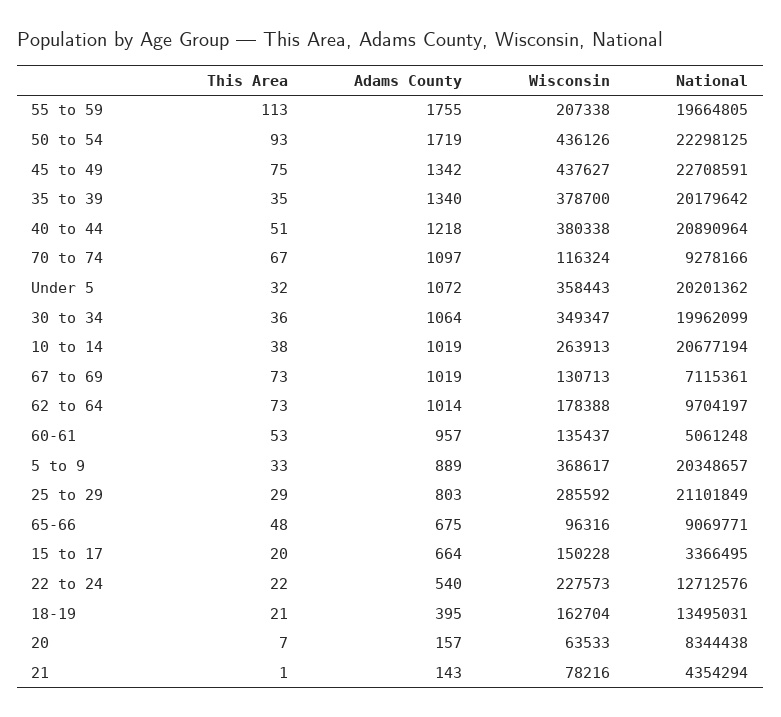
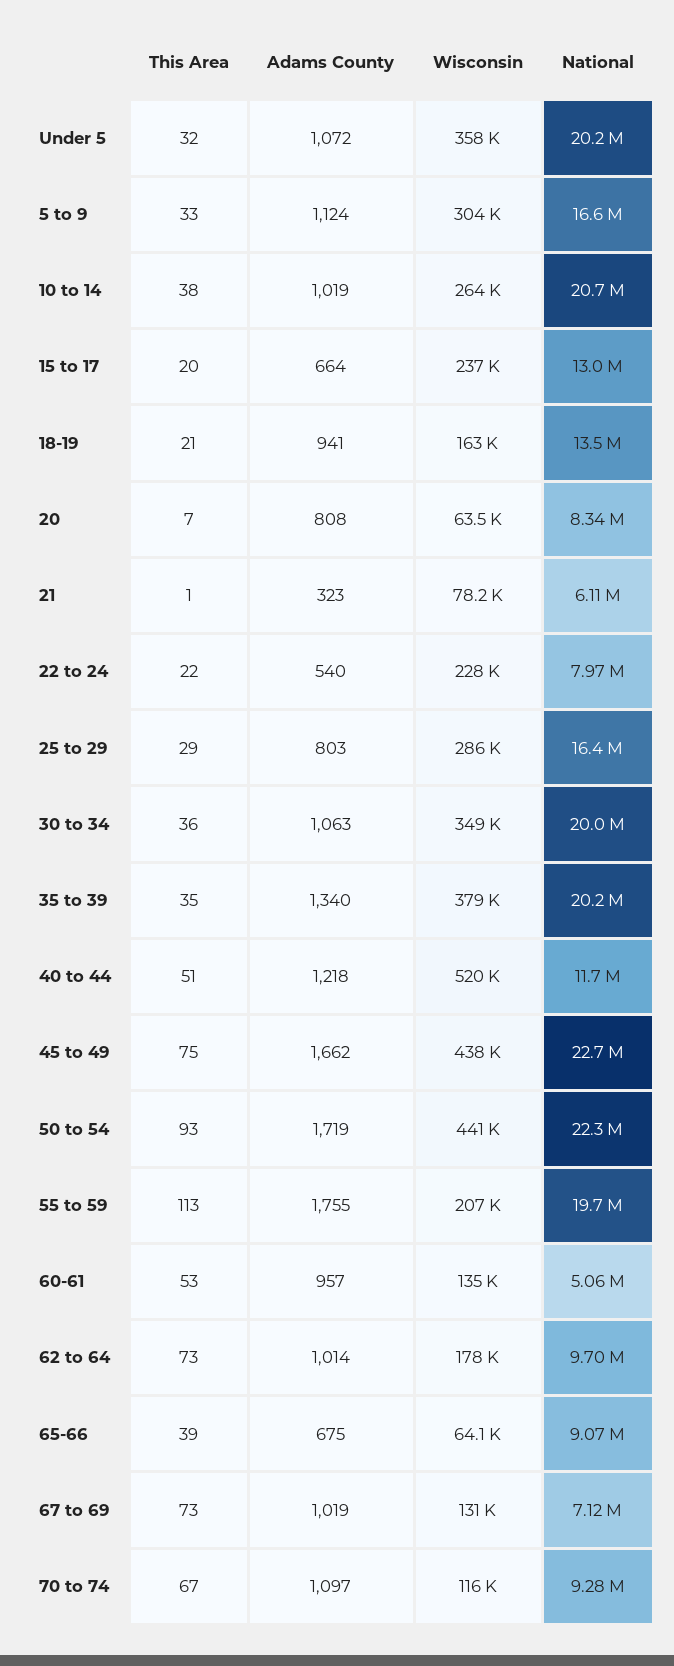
  {
    "This Area": {
      "55 to 59": 113,
      "50 to 54": 93,
      "45 to 49": 75,
      "35 to 39": 35,
      "40 to 44": 51,
      "70 to 74": 67,
      "Under 5": 32,
      "30 to 34": 36,
      "10 to 14": 38,
      "67 to 69": 73,
      "62 to 64": 73,
      "60-61": 53,
      "5 to 9": 33,
      "25 to 29": 29,
-     "65-66": 48,
+     "65-66": 39,
      "15 to 17": 20,
      "22 to 24": 22,
      "18-19": 21,
      "20": 7,
      "21": 1
    },
    "Adams County": {
      "55 to 59": 1755,
      "50 to 54": 1719,
-     "45 to 49": 1342,
+     "45 to 49": 1662,
      "35 to 39": 1340,
      "40 to 44": 1218,
      "70 to 74": 1097,
      "Under 5": 1072,
-     "30 to 34": 1064,
+     "30 to 34": 1063,
      "10 to 14": 1019,
      "67 to 69": 1019,
      "62 to 64": 1014,
      "60-61": 957,
-     "5 to 9": 889,
+     "5 to 9": 1124,
      "25 to 29": 803,
      "65-66": 675,
      "15 to 17": 664,
      "22 to 24": 540,
-     "18-19": 395,
+     "18-19": 941,
-     "20": 157,
+     "20": 808,
-     "21": 143
+     "21": 323
    },
    "Wisconsin": {
      "55 to 59": 207338,
-     "50 to 54": 436126,
+     "50 to 54": 441000,
      "45 to 49": 437627,
      "35 to 39": 378700,
-     "40 to 44": 380338,
+     "40 to 44": 520000,
      "70 to 74": 116324,
      "Under 5": 358443,
      "30 to 34": 349347,
      "10 to 14": 263913,
      "67 to 69": 130713,
      "62 to 64": 178388,
      "60-61": 135437,
-     "5 to 9": 368617,
+     "5 to 9": 304000,
      "25 to 29": 285592,
-     "65-66": 96316,
+     "65-66": 64100,
-     "15 to 17": 150228,
+     "15 to 17": 237000,
      "22 to 24": 227573,
      "18-19": 162704,
      "20": 63533,
      "21": 78216
    },
    "National": {
      "55 to 59": 19664805,
      "50 to 54": 22298125,
      "45 to 49": 22708591,
      "35 to 39": 20179642,
-     "40 to 44": 20890964,
+     "40 to 44": 11700000,
      "70 to 74": 9278166,
      "Under 5": 20201362,
      "30 to 34": 19962099,
      "10 to 14": 20677194,
      "67 to 69": 7115361,
      "62 to 64": 9704197,
      "60-61": 5061248,
-     "5 to 9": 20348657,
+     "5 to 9": 16600000,
-     "25 to 29": 21101849,
+     "25 to 29": 16400000,
      "65-66": 9069771,
-     "15 to 17": 3366495,
+     "15 to 17": 13000000,
-     "22 to 24": 12712576,
+     "22 to 24": 7970000,
      "18-19": 13495031,
      "20": 8344438,
-     "21": 4354294
+     "21": 6110000
    }
  }

